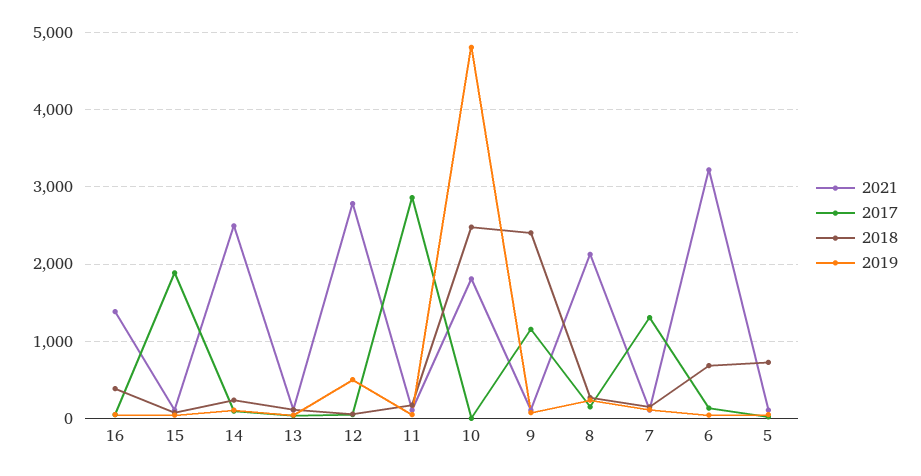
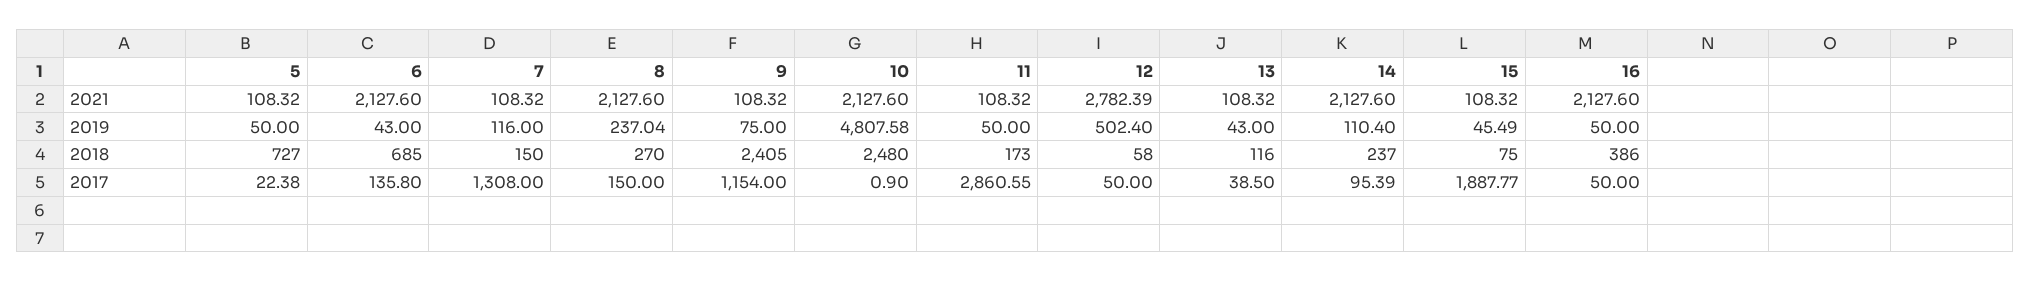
  {
    "2021": {
-     "16": 1400,
+     "16": 2127.6,
      "15": 108.32,
-     "14": 2500,
+     "14": 2127.6,
      "13": 108.32,
      "12": 2782.39,
      "11": 108.32,
-     "10": 1800,
+     "10": 2127.6,
      "9": 108.32,
      "8": 2127.6,
      "7": 108.32,
-     "6": 3200,
+     "6": 2127.6,
      "5": 108.32
    },
    "2017": {
      "16": 50,
      "15": 1887.77,
      "14": 95.39,
      "13": 38.5,
      "12": 50,
      "11": 2860.55,
      "10": 0.9,
      "9": 1154,
      "8": 150,
      "7": 1308,
      "6": 135.8,
      "5": 22.38
    },
    "2018": {
      "16": 386,
      "15": 75,
      "14": 237,
      "13": 116,
      "12": 58,
      "11": 173,
      "10": 2480,
      "9": 2405,
      "8": 270,
      "7": 150,
      "6": 685,
      "5": 727
    },
    "2019": {
      "16": 50,
      "15": 45.49,
      "14": 110.4,
      "13": 43,
      "12": 502.4,
      "11": 50,
      "10": 4807.58,
      "9": 75,
      "8": 237.04,
      "7": 116,
      "6": 43,
      "5": 50
    }
  }

